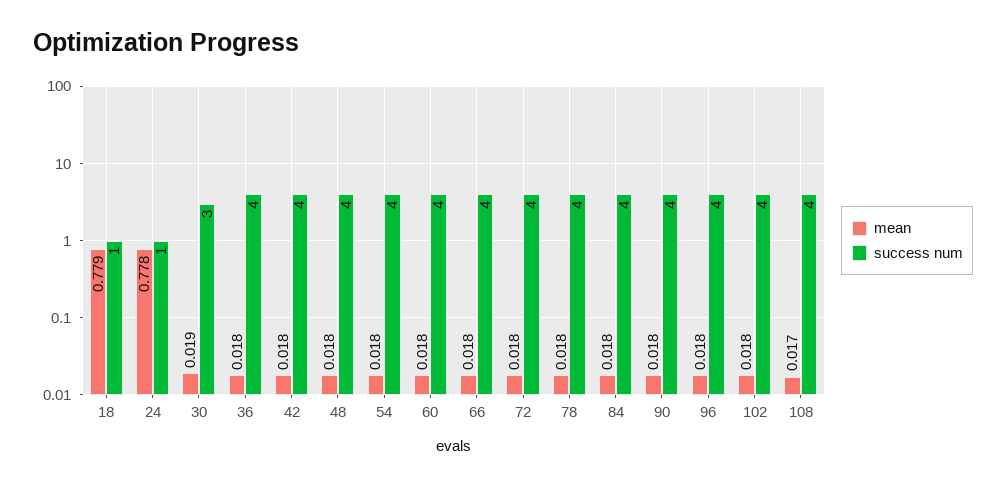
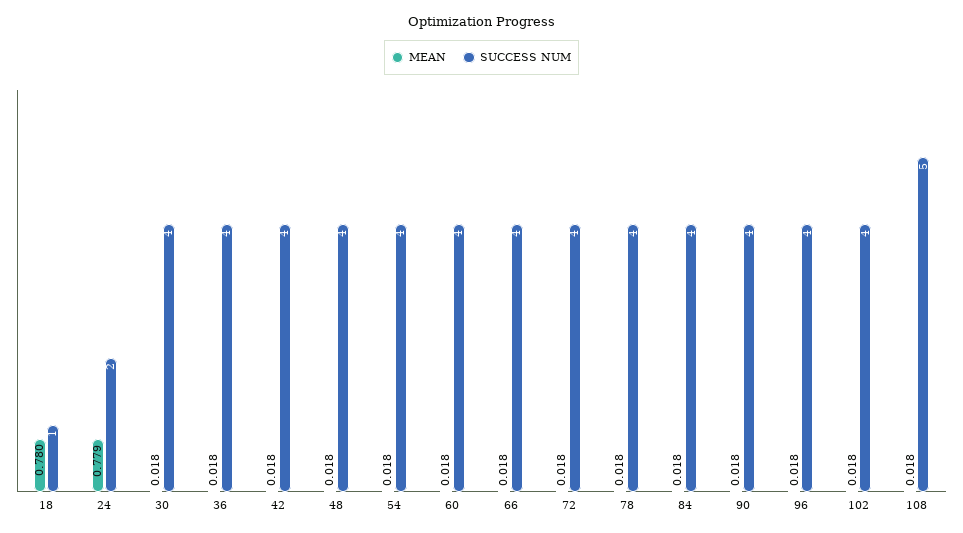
  {
    "mean": {
-     "18": 0.779,
+     "18": 0.78,
-     "24": 0.778,
+     "24": 0.779,
-     "30": 0.019,
+     "30": 0.018,
      "36": 0.018,
      "42": 0.018,
      "48": 0.018,
      "54": 0.018,
      "60": 0.018,
      "66": 0.018,
      "72": 0.018,
      "78": 0.018,
      "84": 0.018,
      "90": 0.018,
      "96": 0.018,
      "102": 0.018,
-     "108": 0.017
+     "108": 0.018
    },
    "success num": {
      "18": 1,
-     "24": 1,
+     "24": 2,
-     "30": 3,
+     "30": 4,
      "36": 4,
      "42": 4,
      "48": 4,
      "54": 4,
      "60": 4,
      "66": 4,
      "72": 4,
      "78": 4,
      "84": 4,
      "90": 4,
      "96": 4,
      "102": 4,
-     "108": 4
+     "108": 5
    }
  }

